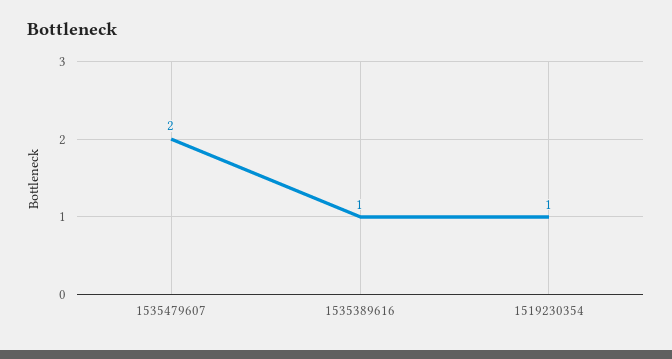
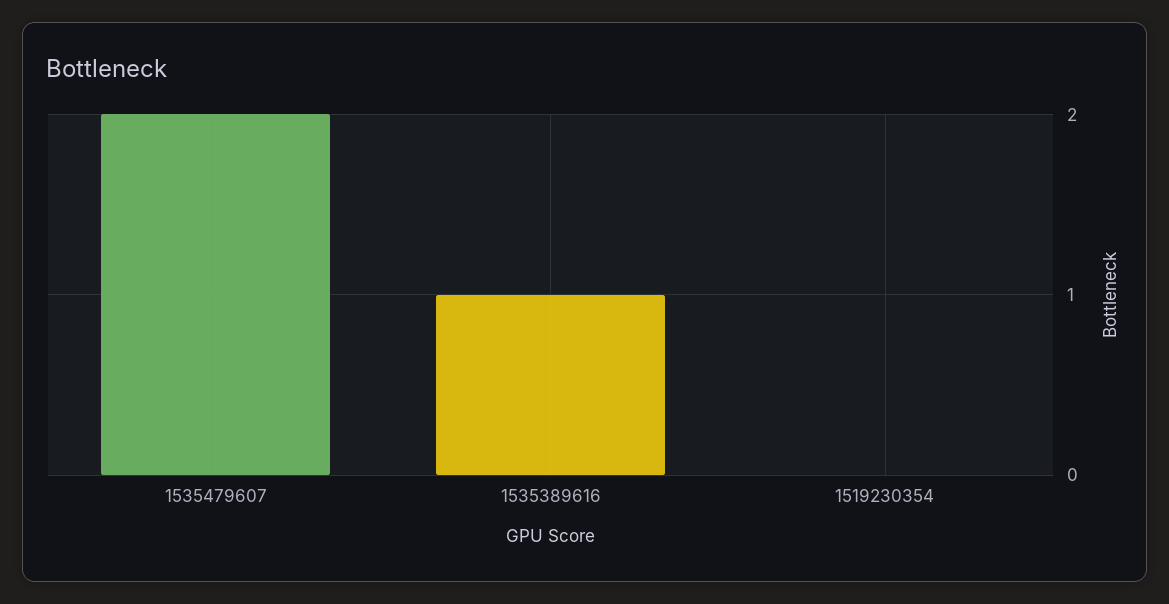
  {
    "1535479607": 2,
    "1535389616": 1,
-   "1519230354": 1
+   "1519230354": 0
  }

